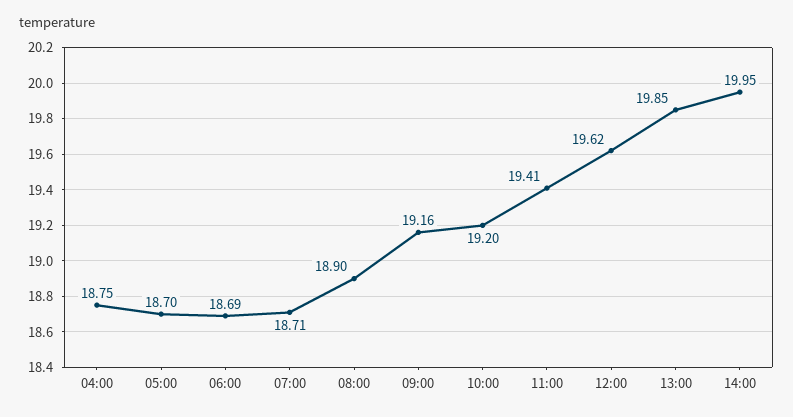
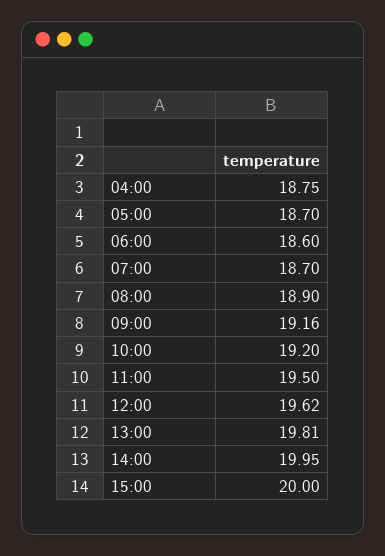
  {
    "04:00": 18.75,
    "05:00": 18.7,
-   "06:00": 18.69,
+   "06:00": 18.6,
-   "07:00": 18.71,
+   "07:00": 18.7,
    "08:00": 18.9,
    "09:00": 19.16,
    "10:00": 19.2,
-   "11:00": 19.41,
+   "11:00": 19.5,
    "12:00": 19.62,
-   "13:00": 19.85,
+   "13:00": 19.81,
-   "14:00": 19.95
+   "14:00": 19.95,
+   "15:00": 20
  }

